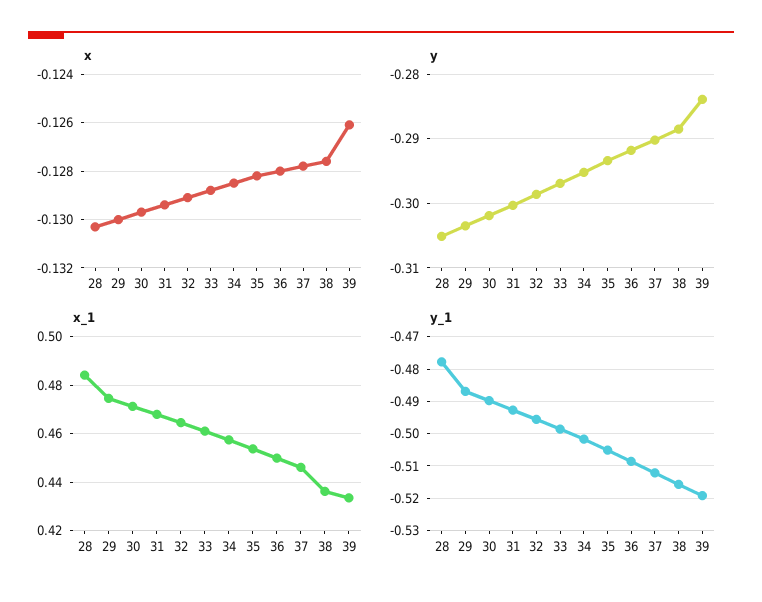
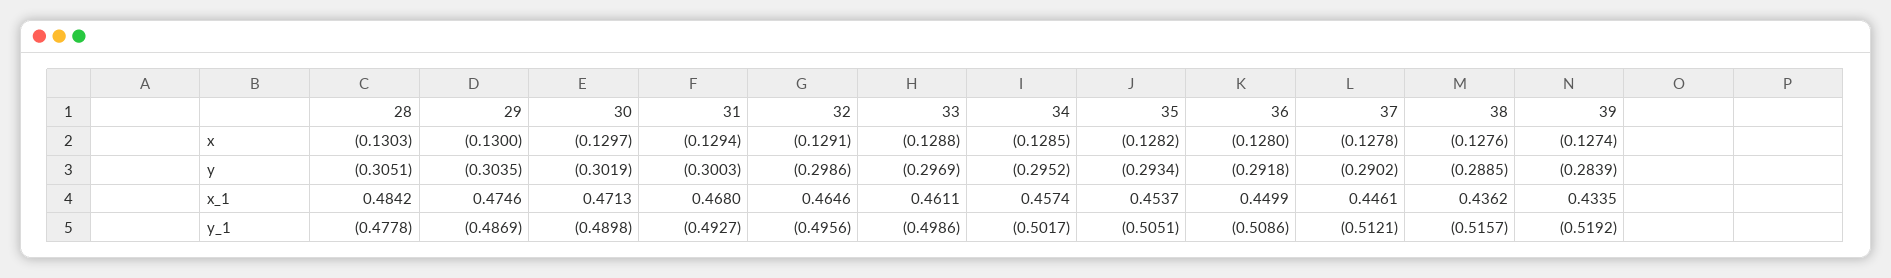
  {
    "x": {
      "28": -0.1303,
      "29": -0.13,
      "30": -0.1297,
      "31": -0.1294,
      "32": -0.1291,
      "33": -0.1288,
      "34": -0.1285,
      "35": -0.1282,
      "36": -0.128,
      "37": -0.1278,
      "38": -0.1276,
-     "39": -0.126
+     "39": -0.1274
    },
    "y": {
      "28": -0.3051,
      "29": -0.3035,
      "30": -0.3019,
      "31": -0.3003,
      "32": -0.2986,
      "33": -0.2969,
      "34": -0.2952,
      "35": -0.2934,
      "36": -0.2918,
      "37": -0.2902,
      "38": -0.2885,
      "39": -0.2839
    },
    "x_1": {
      "28": 0.4842,
      "29": 0.4746,
      "30": 0.4713,
      "31": 0.468,
      "32": 0.4646,
      "33": 0.4611,
      "34": 0.4574,
      "35": 0.4537,
      "36": 0.4499,
      "37": 0.4461,
      "38": 0.4362,
      "39": 0.4335
    },
    "y_1": {
      "28": -0.4778,
      "29": -0.4869,
      "30": -0.4898,
      "31": -0.4927,
      "32": -0.4956,
      "33": -0.4986,
      "34": -0.5017,
      "35": -0.5051,
      "36": -0.5086,
      "37": -0.5121,
      "38": -0.5157,
      "39": -0.5192
    }
  }

